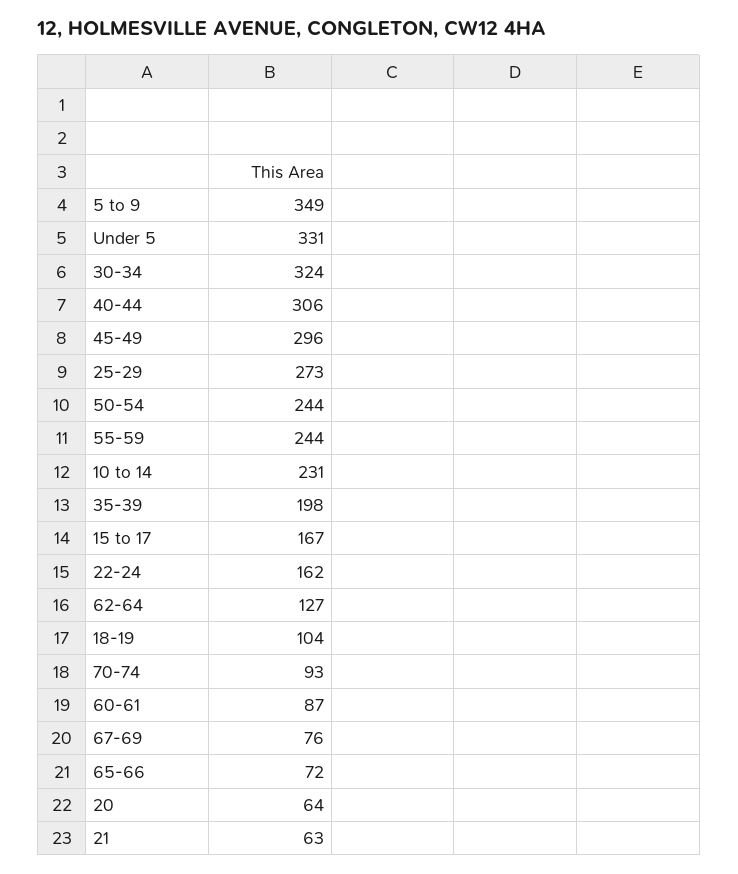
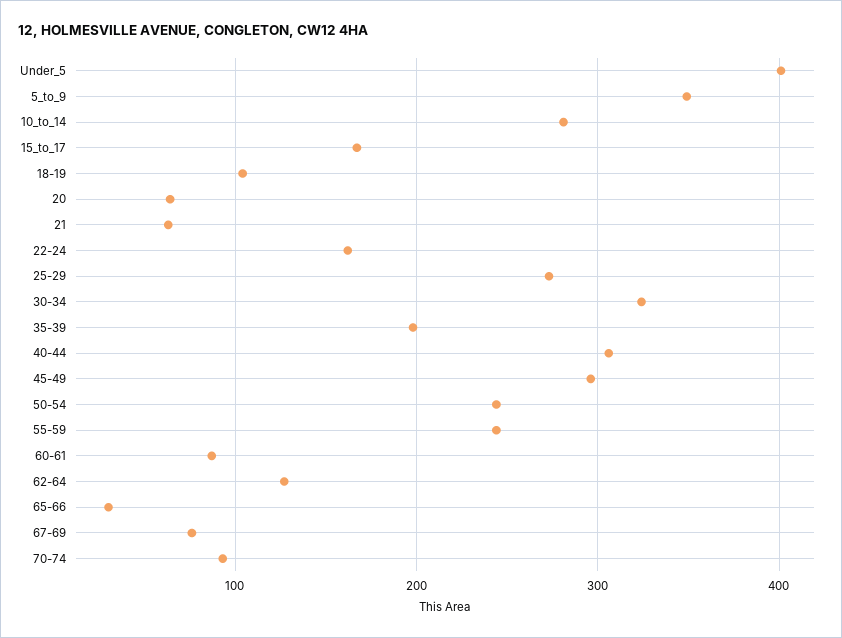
  {
    "5 to 9": 349,
-   "Under 5": 331,
+   "Under 5": 400,
    "30-34": 324,
    "40-44": 306,
    "45-49": 296,
    "25-29": 273,
    "50-54": 244,
    "55-59": 244,
-   "10 to 14": 231,
+   "10 to 14": 280,
    "35-39": 198,
    "15 to 17": 167,
    "22-24": 162,
    "62-64": 127,
    "18-19": 104,
    "70-74": 93,
    "60-61": 87,
    "67-69": 76,
-   "65-66": 72,
+   "65-66": 30,
    "20": 64,
    "21": 63
  }

